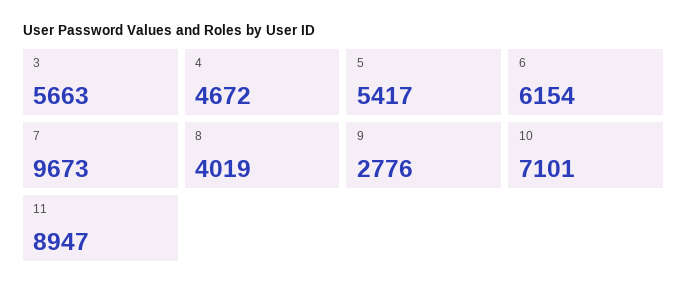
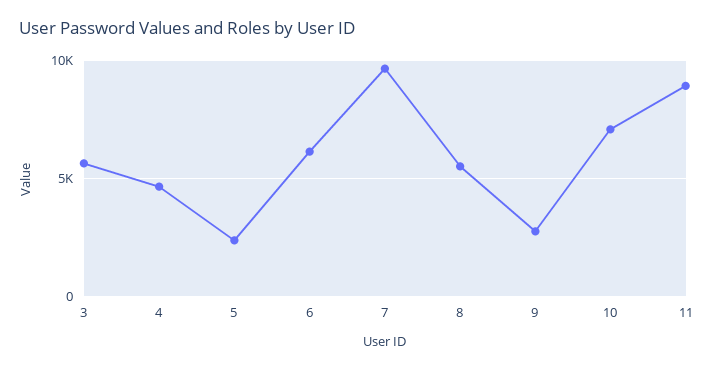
  {
    "3": 5663,
    "4": 4672,
-   "5": 5417,
+   "5": 2500,
    "6": 6154,
    "7": 9673,
-   "8": 4019,
+   "8": 5500,
    "9": 2776,
    "10": 7101,
    "11": 8947
  }

